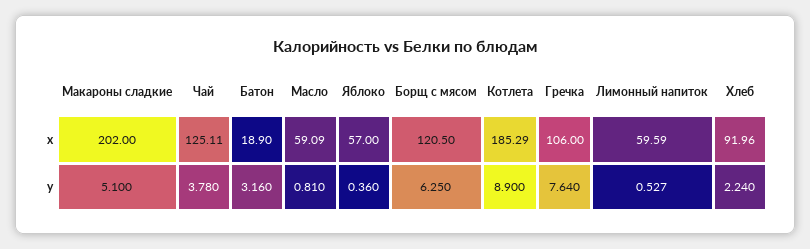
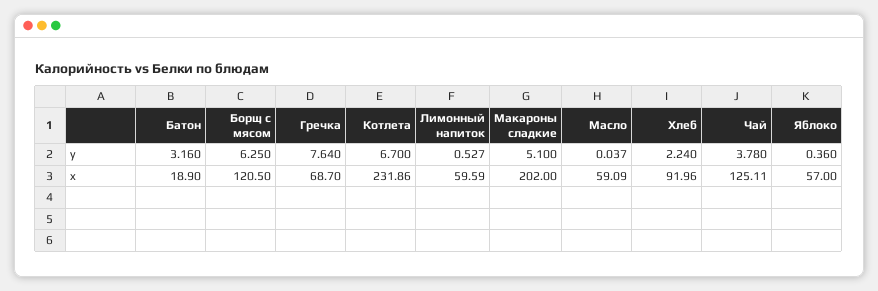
  {
    "Макароны сладкие": {
      "x": 202,
      "y": 5.1
    },
    "Чай": {
      "x": 125.11,
      "y": 3.78
    },
    "Батон": {
      "x": 18.9,
      "y": 3.16
    },
    "Масло": {
      "x": 59.09,
-     "y": 0.81
+     "y": 0.037
    },
    "Яблоко": {
      "x": 57,
      "y": 0.36
    },
    "Борщ с мясом": {
      "x": 120.5,
      "y": 6.25
    },
    "Котлета": {
-     "x": 185.29,
+     "x": 231.86,
-     "y": 8.9
+     "y": 6.7
    },
    "Гречка": {
-     "x": 106,
+     "x": 68.7,
      "y": 7.64
    },
    "Лимонный напиток": {
      "x": 59.59,
      "y": 0.527
    },
    "Хлеб": {
      "x": 91.96,
      "y": 2.24
    }
  }

